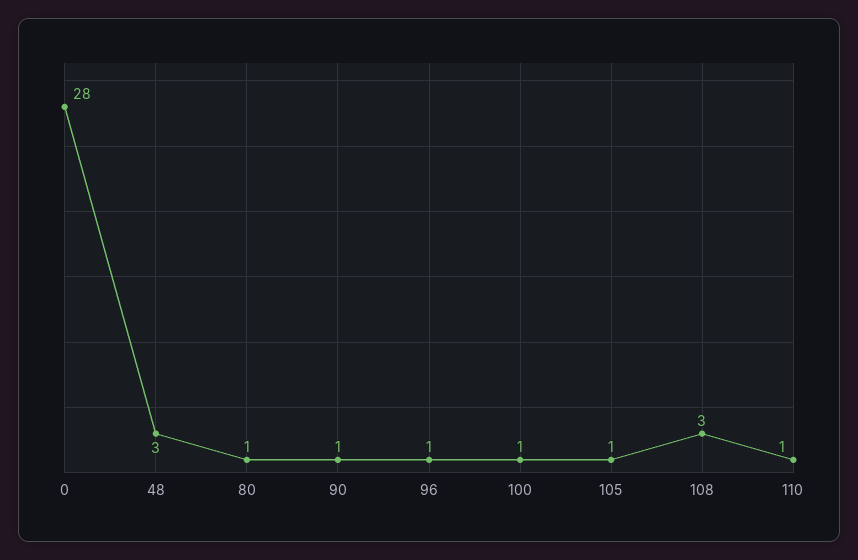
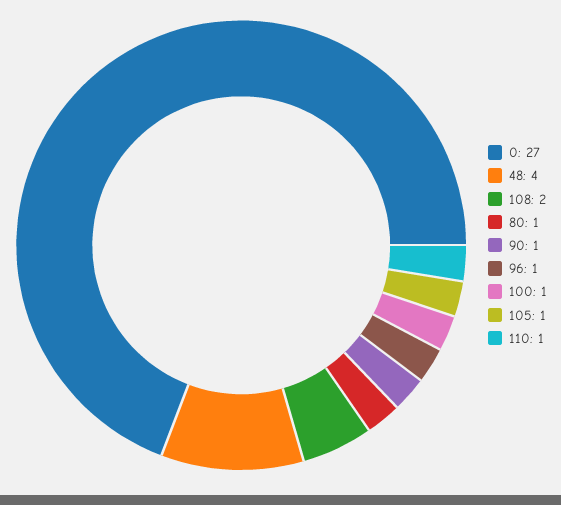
  {
-   "0": 28,
+   "0": 27,
-   "48": 3,
+   "48": 4,
    "80": 1,
    "90": 1,
    "96": 1,
    "100": 1,
    "105": 1,
-   "108": 3,
+   "108": 2,
    "110": 1
  }

